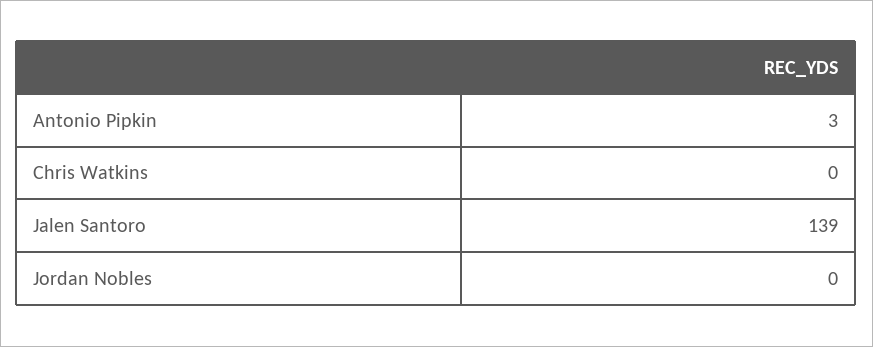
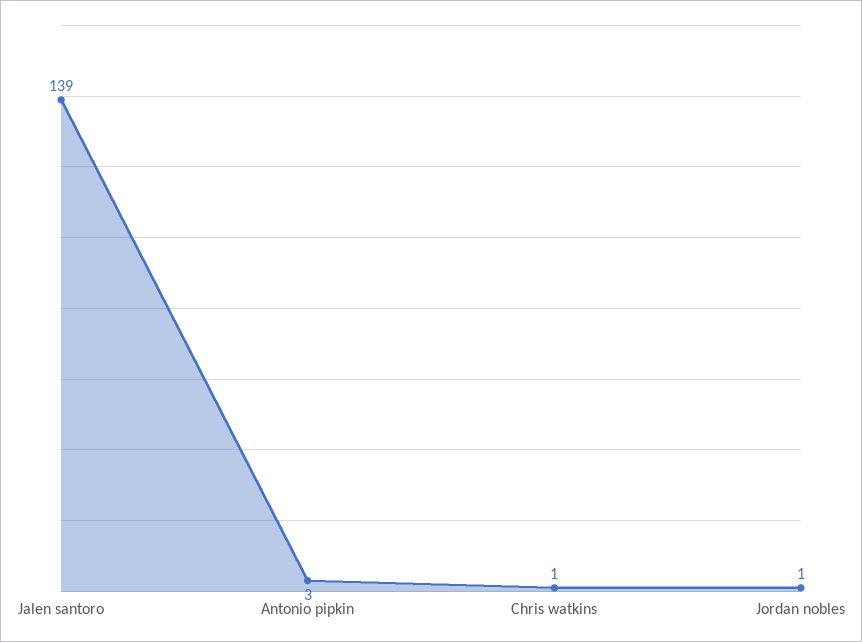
  {
    "Antonio Pipkin": 3,
-   "Chris Watkins": 0,
+   "Chris Watkins": 1,
    "Jalen Santoro": 139,
-   "Jordan Nobles": 0
+   "Jordan Nobles": 1
  }

